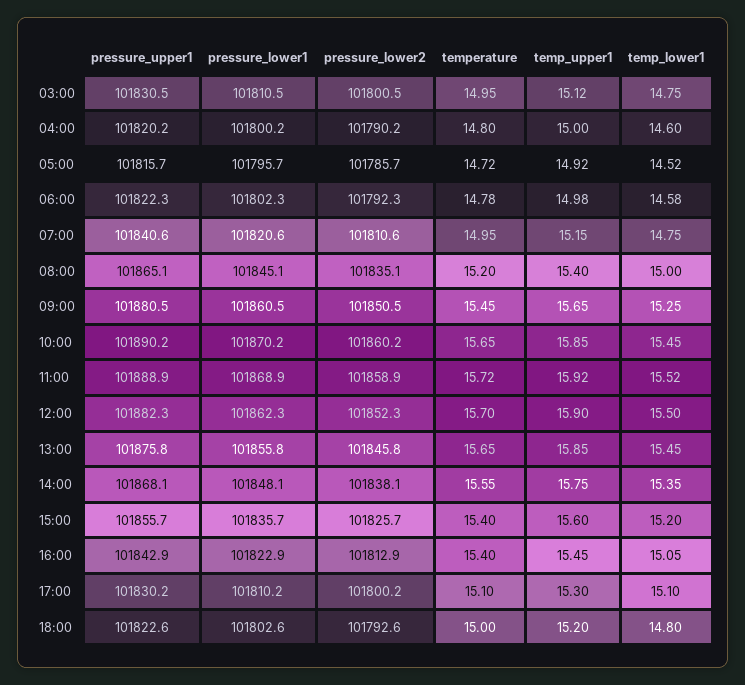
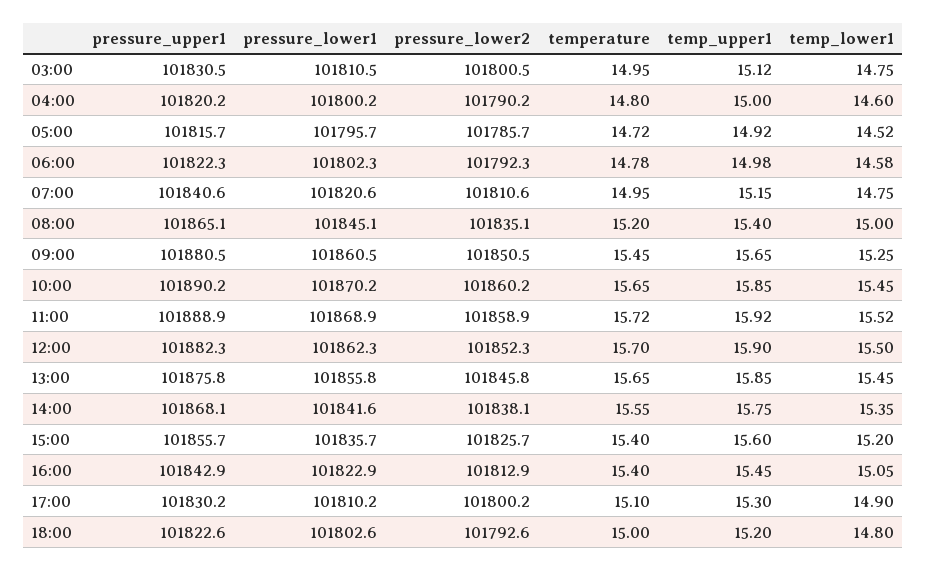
  {
    "pressure_upper1": {
      "03:00": 101830.5,
      "04:00": 101820.2,
      "05:00": 101815.7,
      "06:00": 101822.3,
      "07:00": 101840.6,
      "08:00": 101865.1,
      "09:00": 101880.5,
      "10:00": 101890.2,
      "11:00": 101888.9,
      "12:00": 101882.3,
      "13:00": 101875.8,
      "14:00": 101868.1,
      "15:00": 101855.7,
      "16:00": 101842.9,
      "17:00": 101830.2,
      "18:00": 101822.6
    },
    "pressure_lower1": {
      "03:00": 101810.5,
      "04:00": 101800.2,
      "05:00": 101795.7,
      "06:00": 101802.3,
      "07:00": 101820.6,
      "08:00": 101845.1,
      "09:00": 101860.5,
      "10:00": 101870.2,
      "11:00": 101868.9,
      "12:00": 101862.3,
      "13:00": 101855.8,
-     "14:00": 101848.1,
+     "14:00": 101841.6,
      "15:00": 101835.7,
      "16:00": 101822.9,
      "17:00": 101810.2,
      "18:00": 101802.6
    },
    "pressure_lower2": {
      "03:00": 101800.5,
      "04:00": 101790.2,
      "05:00": 101785.7,
      "06:00": 101792.3,
      "07:00": 101810.6,
      "08:00": 101835.1,
      "09:00": 101850.5,
      "10:00": 101860.2,
      "11:00": 101858.9,
      "12:00": 101852.3,
      "13:00": 101845.8,
      "14:00": 101838.1,
      "15:00": 101825.7,
      "16:00": 101812.9,
      "17:00": 101800.2,
      "18:00": 101792.6
    },
    "temperature": {
      "03:00": 14.95,
      "04:00": 14.8,
      "05:00": 14.72,
      "06:00": 14.78,
      "07:00": 14.95,
      "08:00": 15.2,
      "09:00": 15.45,
      "10:00": 15.65,
      "11:00": 15.72,
      "12:00": 15.7,
      "13:00": 15.65,
      "14:00": 15.55,
      "15:00": 15.4,
      "16:00": 15.4,
      "17:00": 15.1,
      "18:00": 15
    },
    "temp_upper1": {
      "03:00": 15.12,
      "04:00": 15,
      "05:00": 14.92,
      "06:00": 14.98,
      "07:00": 15.15,
      "08:00": 15.4,
      "09:00": 15.65,
      "10:00": 15.85,
      "11:00": 15.92,
      "12:00": 15.9,
      "13:00": 15.85,
      "14:00": 15.75,
      "15:00": 15.6,
      "16:00": 15.45,
      "17:00": 15.3,
      "18:00": 15.2
    },
    "temp_lower1": {
      "03:00": 14.75,
      "04:00": 14.6,
      "05:00": 14.52,
      "06:00": 14.58,
      "07:00": 14.75,
      "08:00": 15,
      "09:00": 15.25,
      "10:00": 15.45,
      "11:00": 15.52,
      "12:00": 15.5,
      "13:00": 15.45,
      "14:00": 15.35,
      "15:00": 15.2,
      "16:00": 15.05,
-     "17:00": 15.1,
+     "17:00": 14.9,
      "18:00": 14.8
    }
  }

